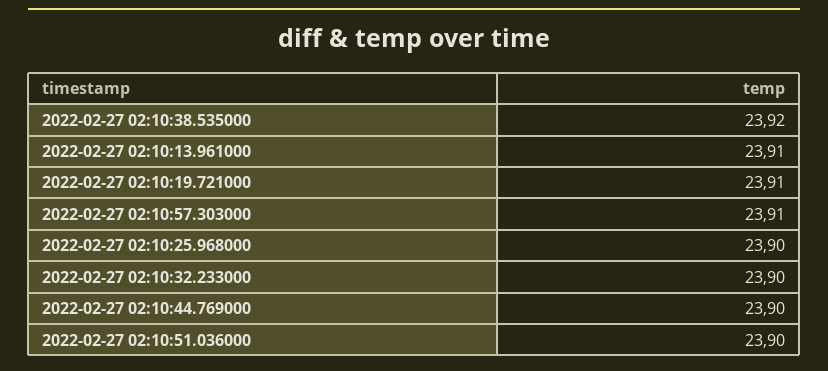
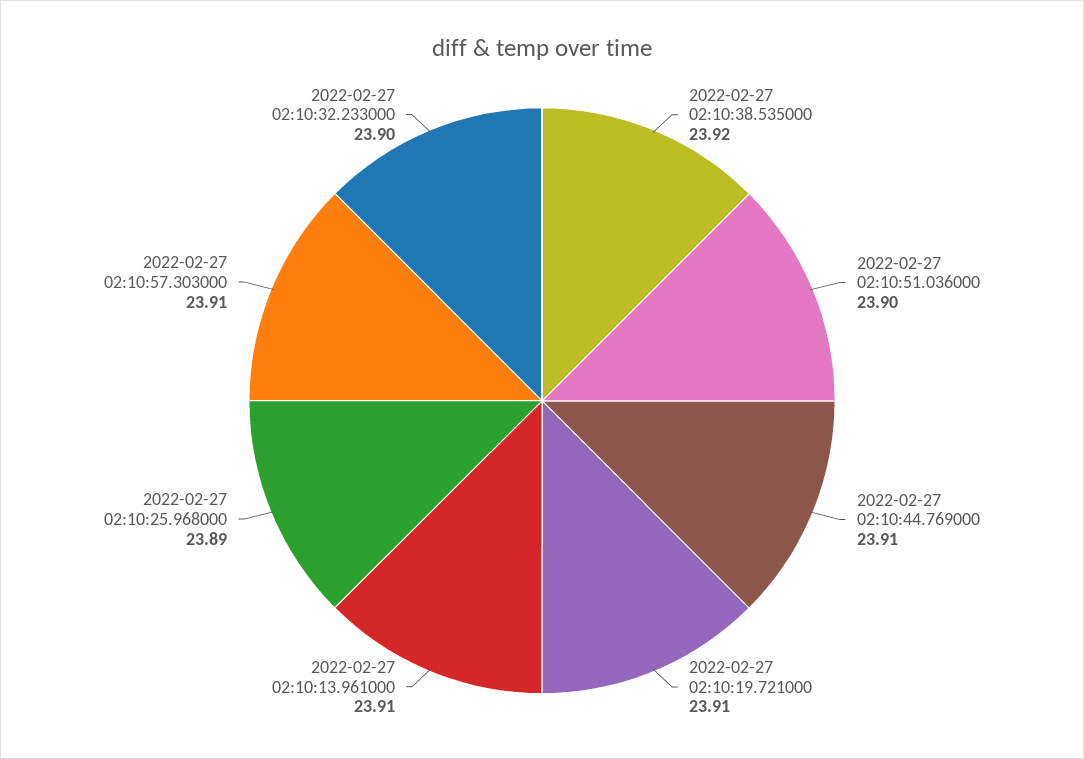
  {
    "2022-02-27 02:10:38.535000": 23.92,
    "2022-02-27 02:10:13.961000": 23.91,
    "2022-02-27 02:10:19.721000": 23.91,
    "2022-02-27 02:10:57.303000": 23.91,
-   "2022-02-27 02:10:25.968000": 23.9,
+   "2022-02-27 02:10:25.968000": 23.89,
    "2022-02-27 02:10:32.233000": 23.9,
-   "2022-02-27 02:10:44.769000": 23.9,
+   "2022-02-27 02:10:44.769000": 23.91,
    "2022-02-27 02:10:51.036000": 23.9
  }

